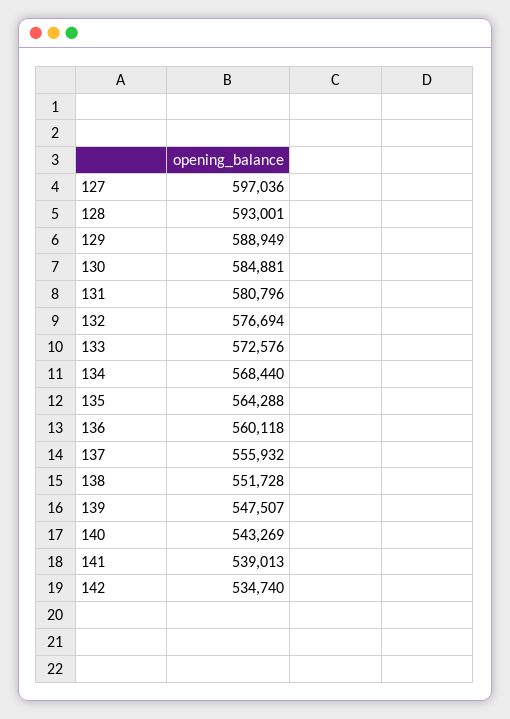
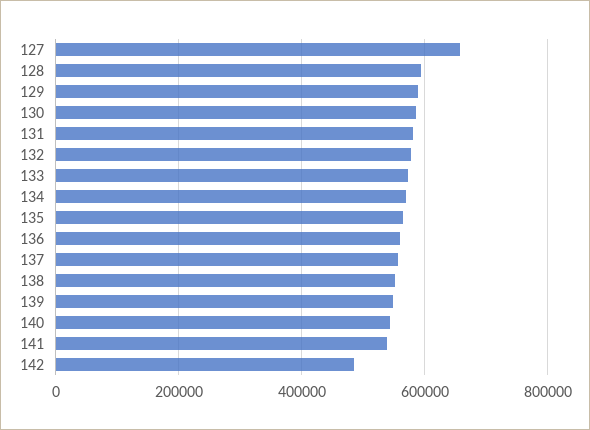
  {
-   "127": 597036,
+   "127": 660000,
    "128": 593001,
    "129": 588949,
    "130": 584881,
    "131": 580796,
    "132": 576694,
    "133": 572576,
    "134": 568440,
    "135": 564288,
    "136": 560118,
    "137": 555932,
    "138": 551728,
    "139": 547507,
    "140": 543269,
    "141": 539013,
-   "142": 534740
+   "142": 480000
  }

